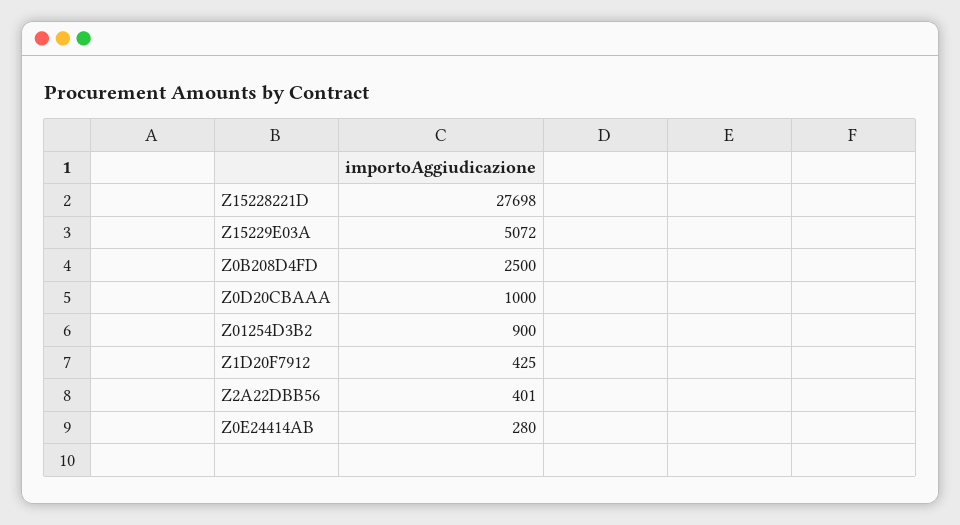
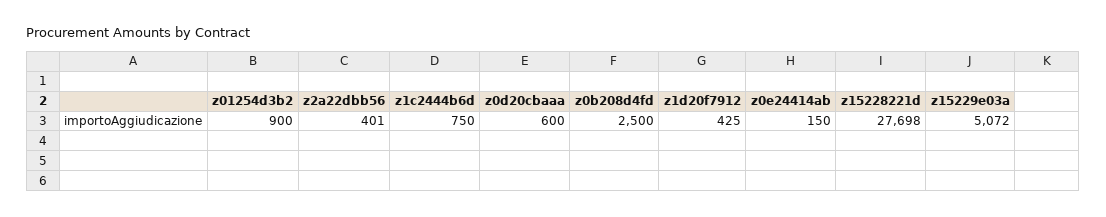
  {
    "Z15228221D": 27698,
    "Z15229E03A": 5072,
    "Z0B208D4FD": 2500,
-   "Z0D20CBAAA": 1000,
+   "Z0D20CBAAA": 600,
    "Z01254D3B2": 900,
    "Z1D20F7912": 425,
    "Z2A22DBB56": 401,
-   "Z0E24414AB": 280
+   "Z0E24414AB": 150,
+   "z1c2444b6d": 750
  }

